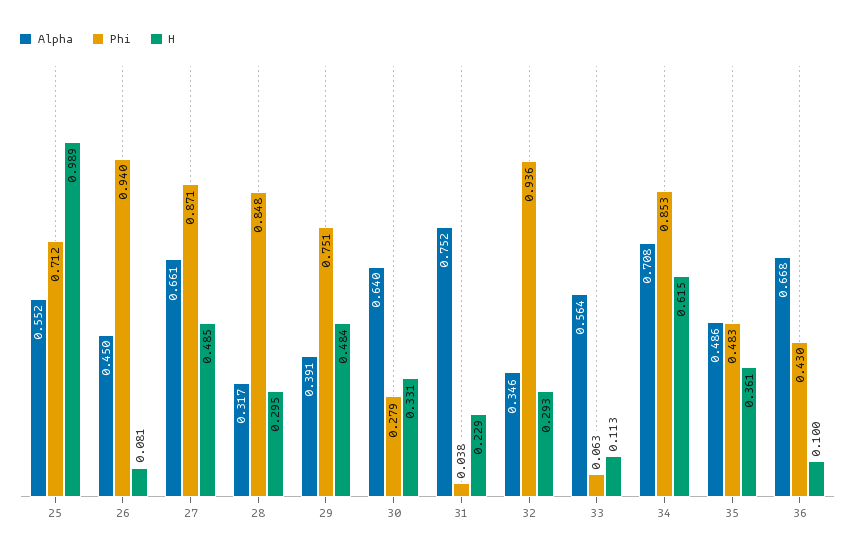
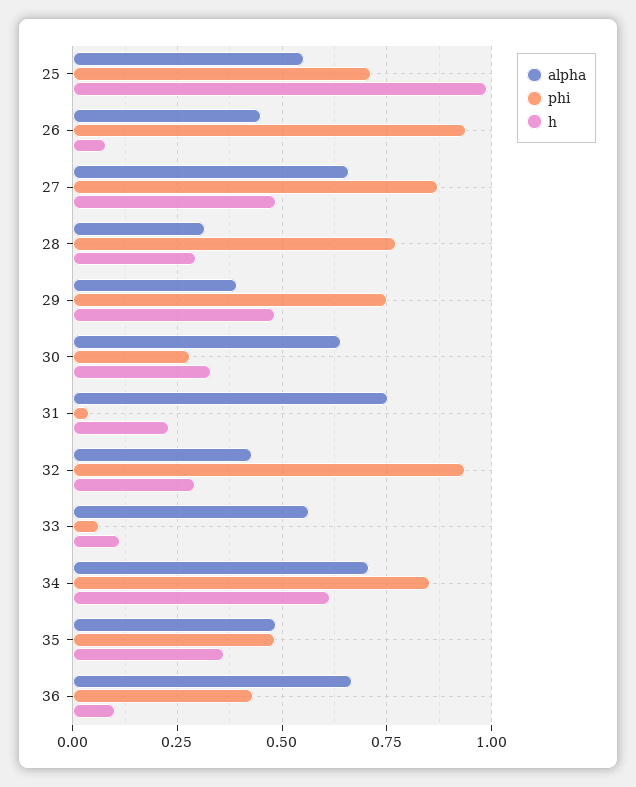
  {
    "Alpha": {
      "25": 0.552,
      "26": 0.45,
      "27": 0.661,
      "28": 0.317,
      "29": 0.391,
      "30": 0.64,
      "31": 0.752,
-     "32": 0.346,
+     "32": 0.425,
      "33": 0.564,
      "34": 0.708,
      "35": 0.486,
      "36": 0.668
    },
    "Phi": {
      "25": 0.712,
      "26": 0.94,
      "27": 0.871,
-     "28": 0.848,
+     "28": 0.775,
      "29": 0.751,
      "30": 0.279,
      "31": 0.038,
      "32": 0.936,
      "33": 0.063,
      "34": 0.853,
      "35": 0.483,
      "36": 0.43
    },
    "H": {
      "25": 0.989,
      "26": 0.081,
      "27": 0.485,
      "28": 0.295,
      "29": 0.484,
      "30": 0.331,
      "31": 0.229,
      "32": 0.293,
      "33": 0.113,
      "34": 0.615,
      "35": 0.361,
      "36": 0.1
    }
  }

